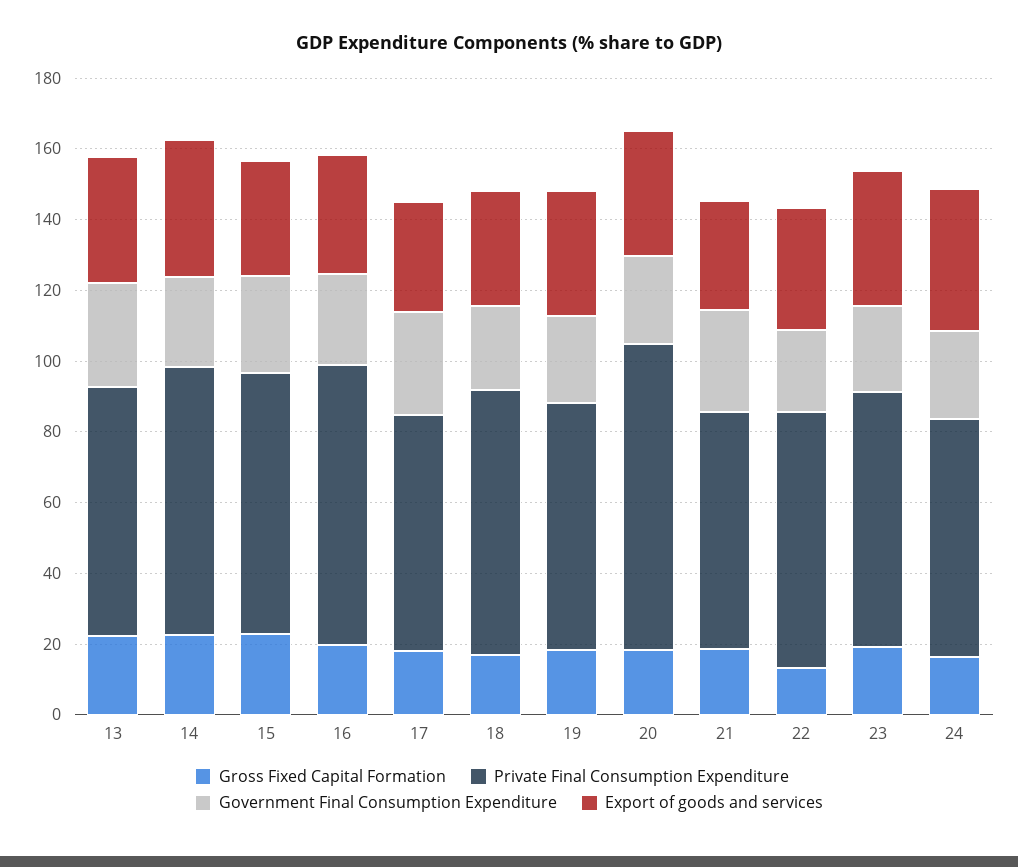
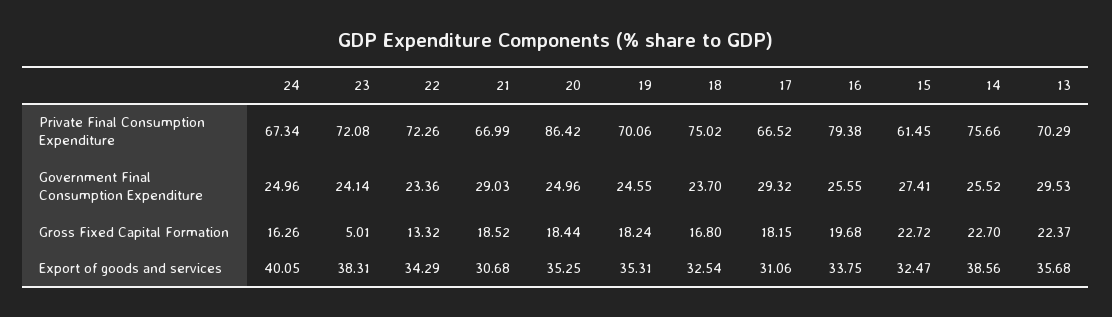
  {
    "Gross Fixed Capital Formation": {
      "13": 22.37,
      "14": 22.7,
      "15": 22.72,
      "16": 19.68,
      "17": 18.15,
      "18": 16.8,
      "19": 18.24,
      "20": 18.44,
      "21": 18.52,
      "22": 13.32,
-     "23": 20,
+     "23": 5.01,
      "24": 16.26
    },
    "Private Final Consumption Expenditure": {
      "13": 70.29,
      "14": 75.66,
-     "15": 75,
+     "15": 61.45,
      "16": 79.38,
      "17": 66.52,
      "18": 75.02,
      "19": 70.06,
      "20": 86.42,
      "21": 66.99,
      "22": 72.26,
      "23": 72.08,
      "24": 67.34
    },
    "Government Final Consumption Expenditure": {
      "13": 29.53,
      "14": 25.52,
      "15": 27.41,
      "16": 25.55,
      "17": 29.32,
      "18": 23.7,
      "19": 24.55,
      "20": 24.96,
      "21": 29.03,
      "22": 23.36,
      "23": 24.14,
      "24": 24.96
    },
    "Export of goods and services": {
      "13": 35.68,
      "14": 38.56,
      "15": 32.47,
      "16": 33.75,
      "17": 31.06,
      "18": 32.54,
      "19": 35.31,
      "20": 35.25,
      "21": 30.68,
      "22": 34.29,
      "23": 38.31,
      "24": 40.05
    }
  }

